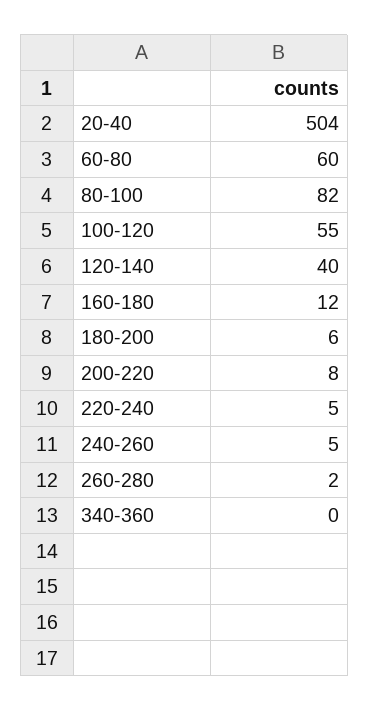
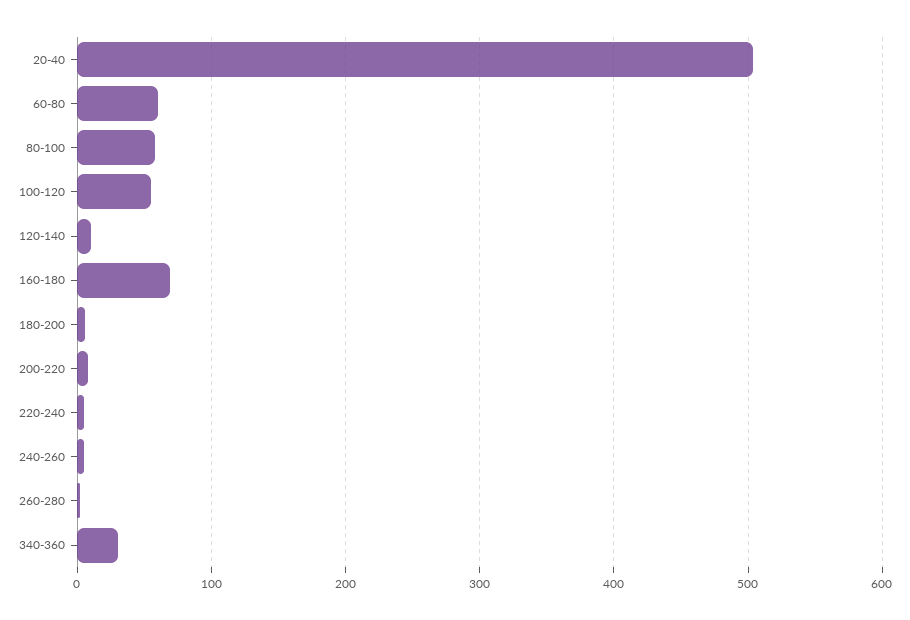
  {
    "20-40": 504,
    "60-80": 60,
-   "80-100": 82,
+   "80-100": 60,
    "100-120": 55,
-   "120-140": 40,
+   "120-140": 10,
-   "160-180": 12,
+   "160-180": 70,
    "180-200": 6,
    "200-220": 8,
    "220-240": 5,
    "240-260": 5,
    "260-280": 2,
-   "340-360": 0
+   "340-360": 30
  }

